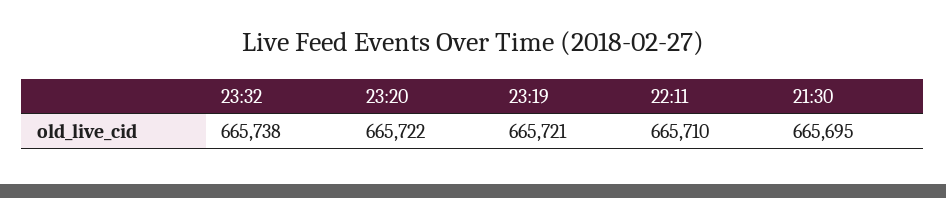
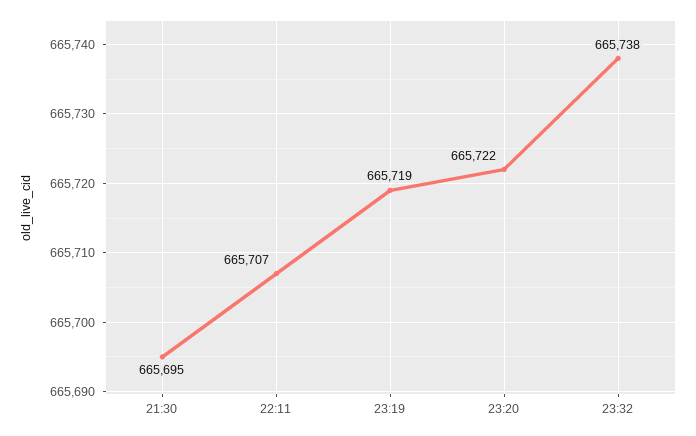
  {
    "23:32": 665738,
    "23:20": 665722,
-   "23:19": 665721,
+   "23:19": 665719,
-   "22:11": 665710,
+   "22:11": 665707,
    "21:30": 665695
  }

